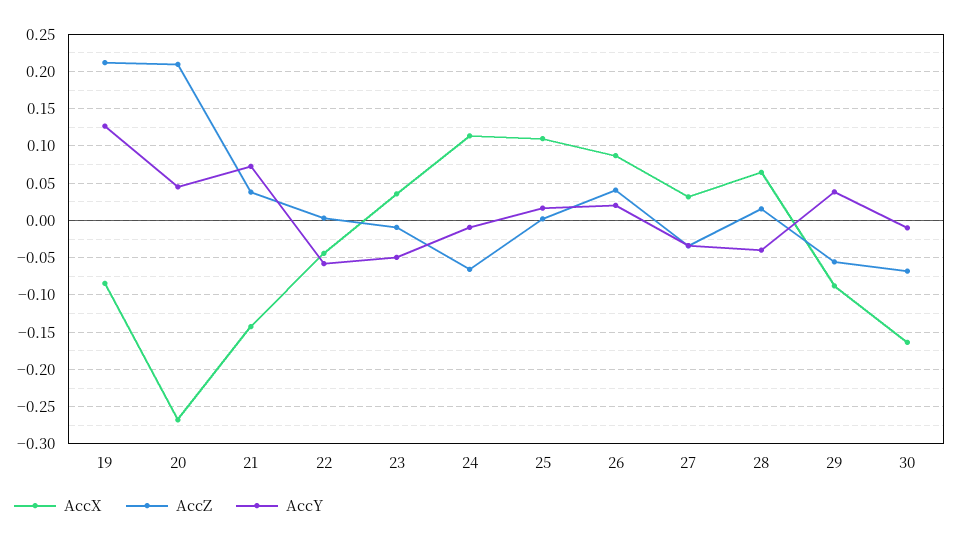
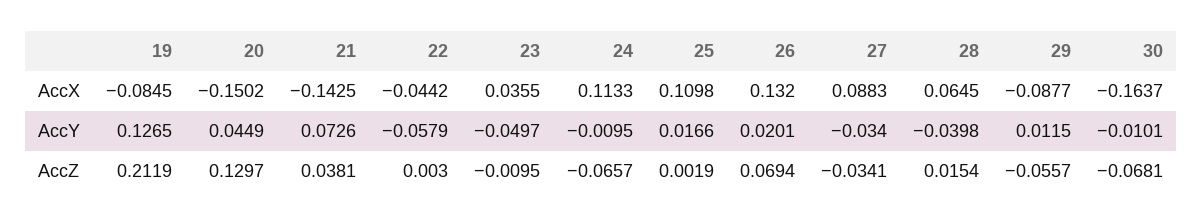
  {
    "AccX": {
      "19": -0.0845,
-     "20": -0.27,
+     "20": -0.1502,
      "21": -0.1425,
      "22": -0.0442,
      "23": 0.0355,
      "24": 0.1133,
      "25": 0.1098,
-     "26": 0.09,
+     "26": 0.132,
-     "27": 0.03,
+     "27": 0.0883,
      "28": 0.0645,
      "29": -0.0877,
      "30": -0.1637
    },
    "AccZ": {
      "19": 0.2119,
-     "20": 0.21,
+     "20": 0.1297,
      "21": 0.0381,
      "22": 0.003,
      "23": -0.0095,
      "24": -0.0657,
      "25": 0.0019,
-     "26": 0.04,
+     "26": 0.0694,
      "27": -0.0341,
      "28": 0.0154,
      "29": -0.0557,
      "30": -0.0681
    },
    "AccY": {
      "19": 0.1265,
      "20": 0.0449,
      "21": 0.0726,
      "22": -0.0579,
      "23": -0.0497,
      "24": -0.0095,
      "25": 0.0166,
      "26": 0.0201,
      "27": -0.034,
      "28": -0.0398,
-     "29": 0.04,
+     "29": 0.0115,
      "30": -0.0101
    }
  }

